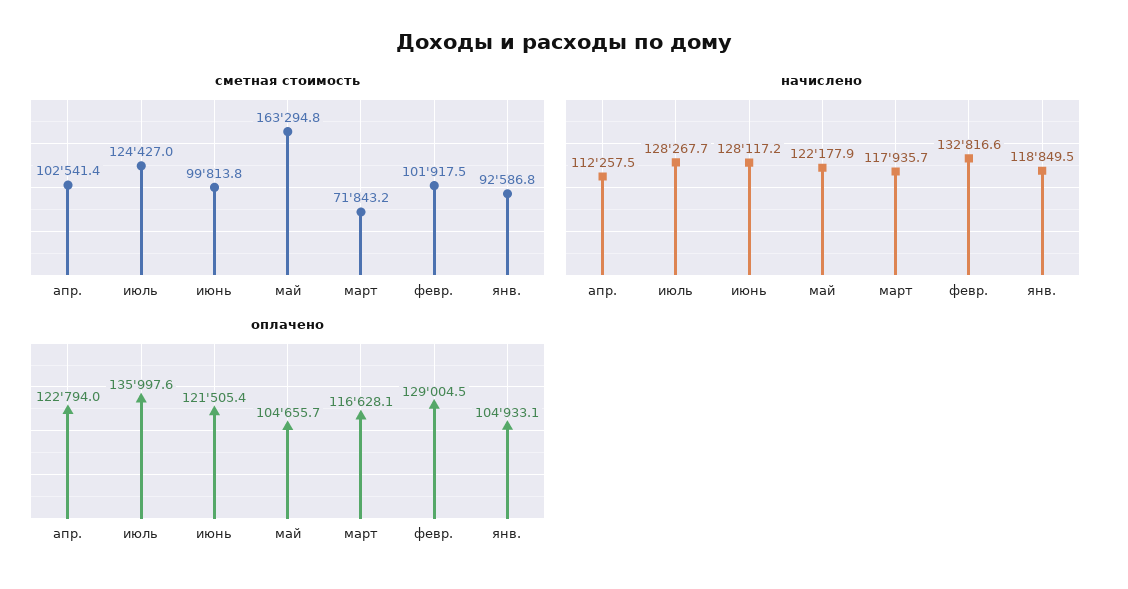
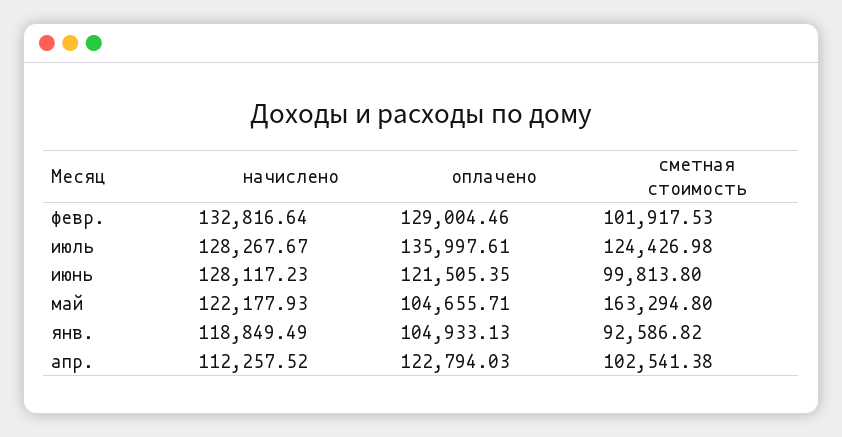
  {
    "сметная стоимость": {
      "апр.": 102541.38,
      "июль": 124426.98,
      "июнь": 99813.8,
      "май": 163294.8,
-     "март": 71843.2,
      "февр.": 101917.53,
      "янв.": 92586.82
    },
    "начислено": {
      "апр.": 112257.52,
      "июль": 128267.67,
      "июнь": 128117.23,
      "май": 122177.93,
-     "март": 117935.7,
      "февр.": 132816.64,
      "янв.": 118849.49
    },
    "оплачено": {
      "апр.": 122794.03,
      "июль": 135997.61,
      "июнь": 121505.35,
      "май": 104655.71,
-     "март": 116628.1,
      "февр.": 129004.46,
      "янв.": 104933.13
    }
  }

